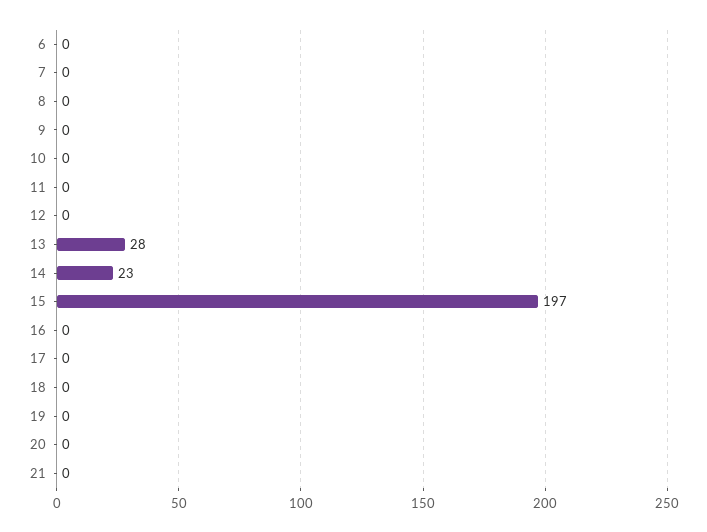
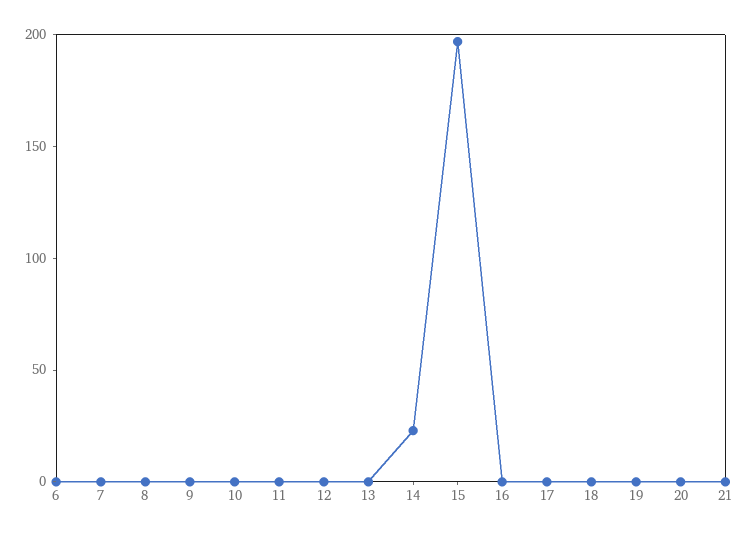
  {
    "6": 0,
    "7": 0,
    "8": 0,
    "9": 0,
    "10": 0,
    "11": 0,
    "12": 0,
-   "13": 28,
+   "13": 0,
    "14": 23,
    "15": 197,
    "16": 0,
    "17": 0,
    "18": 0,
    "19": 0,
    "20": 0,
    "21": 0
  }

